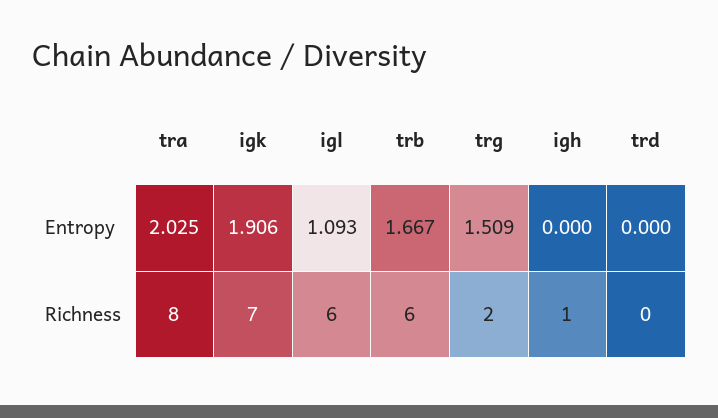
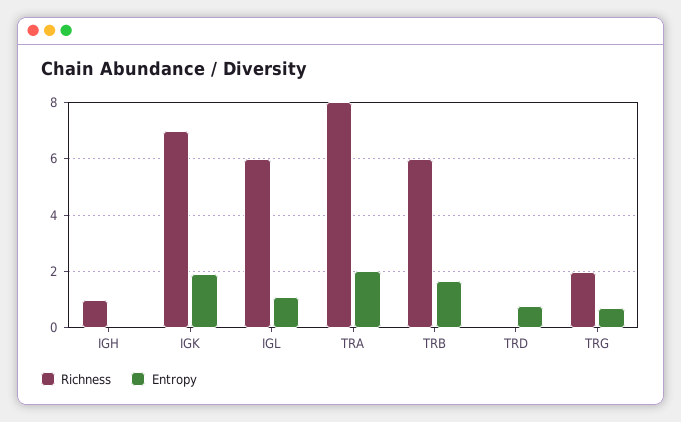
  {
    "Entropy": {
      "tra": 2.025,
      "igk": 1.906,
      "igl": 1.093,
      "trb": 1.667,
-     "trg": 1.509,
+     "trg": 0.75,
      "igh": 0,
-     "trd": 0
+     "trd": 0.75
    },
    "Richness": {
      "tra": 8,
      "igk": 7,
      "igl": 6,
      "trb": 6,
      "trg": 2,
      "igh": 1,
      "trd": 0
    }
  }

